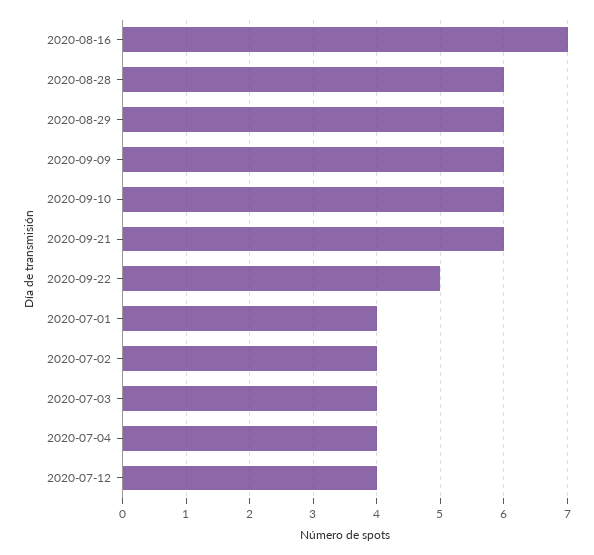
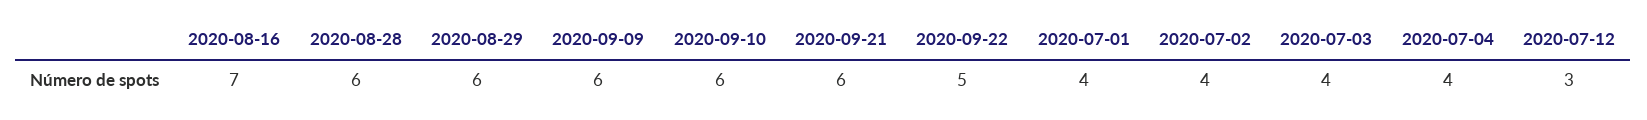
  {
    "2020-08-16": 7,
    "2020-08-28": 6,
    "2020-08-29": 6,
    "2020-09-09": 6,
    "2020-09-10": 6,
    "2020-09-21": 6,
    "2020-09-22": 5,
    "2020-07-01": 4,
    "2020-07-02": 4,
    "2020-07-03": 4,
    "2020-07-04": 4,
-   "2020-07-12": 4
+   "2020-07-12": 3
  }

